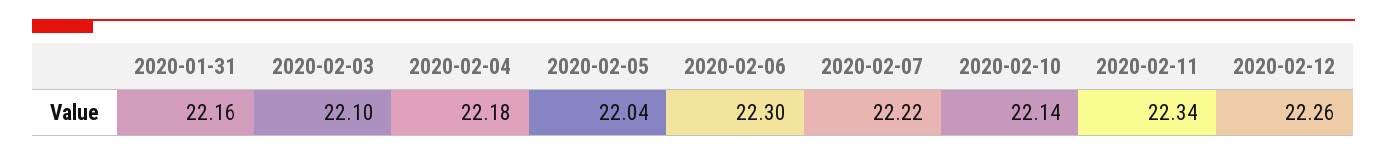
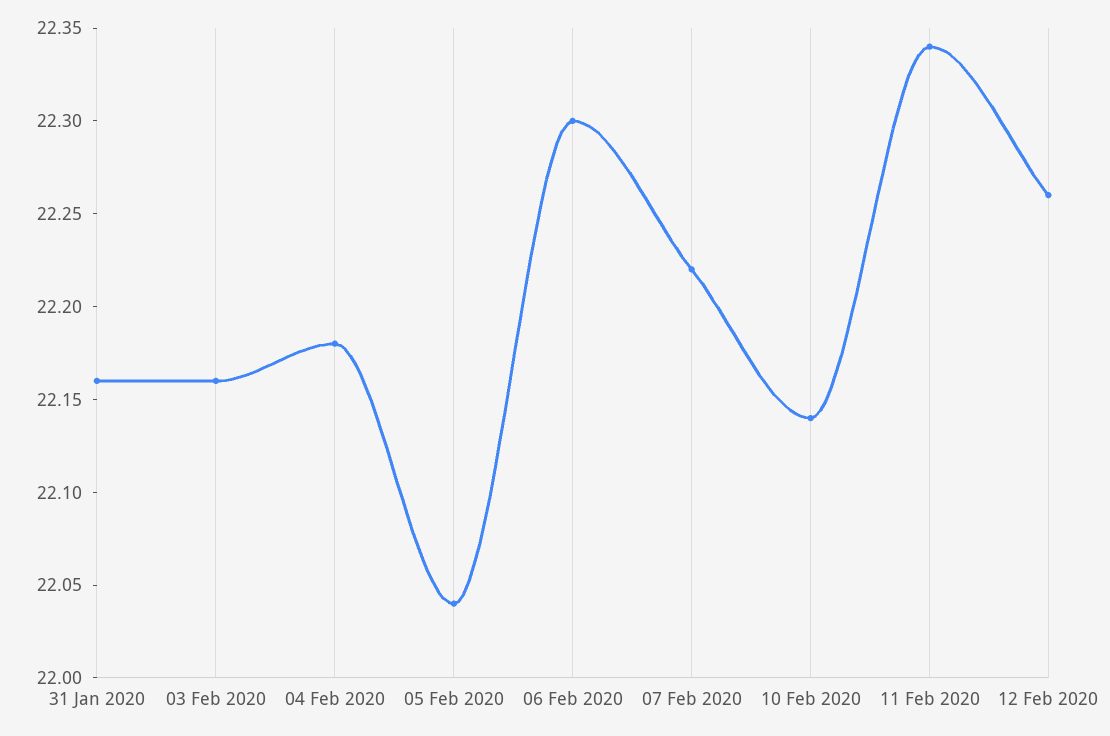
  {
    "2020-01-31": 22.16,
-   "2020-02-03": 22.1,
+   "2020-02-03": 22.16,
    "2020-02-04": 22.18,
    "2020-02-05": 22.04,
    "2020-02-06": 22.3,
    "2020-02-07": 22.22,
    "2020-02-10": 22.14,
    "2020-02-11": 22.34,
    "2020-02-12": 22.26
  }

